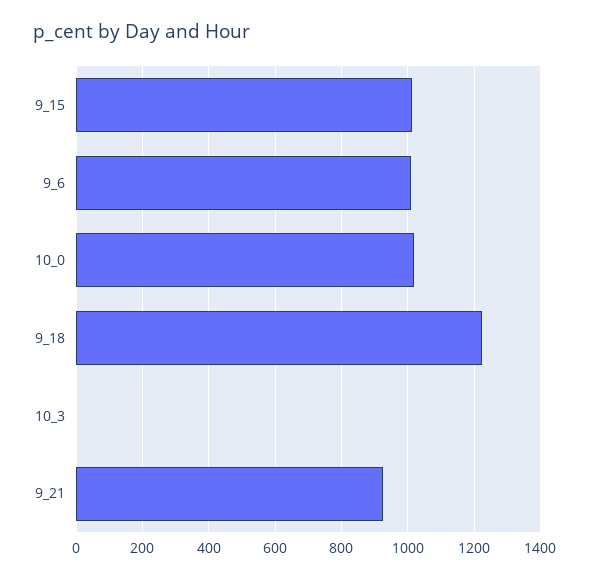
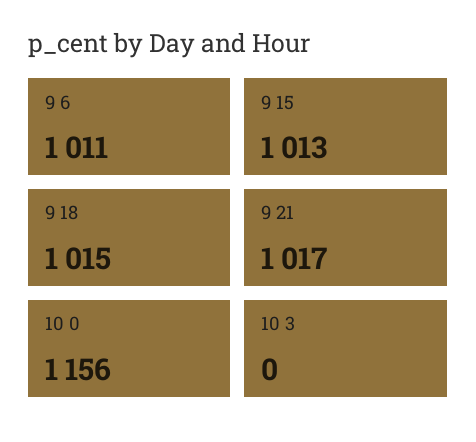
  {
    "9_15": 1013,
    "9_6": 1011,
-   "10_0": 1020,
+   "10_0": 1156,
-   "9_18": 1220,
+   "9_18": 1015,
    "10_3": 0,
-   "9_21": 920
+   "9_21": 1017
  }

